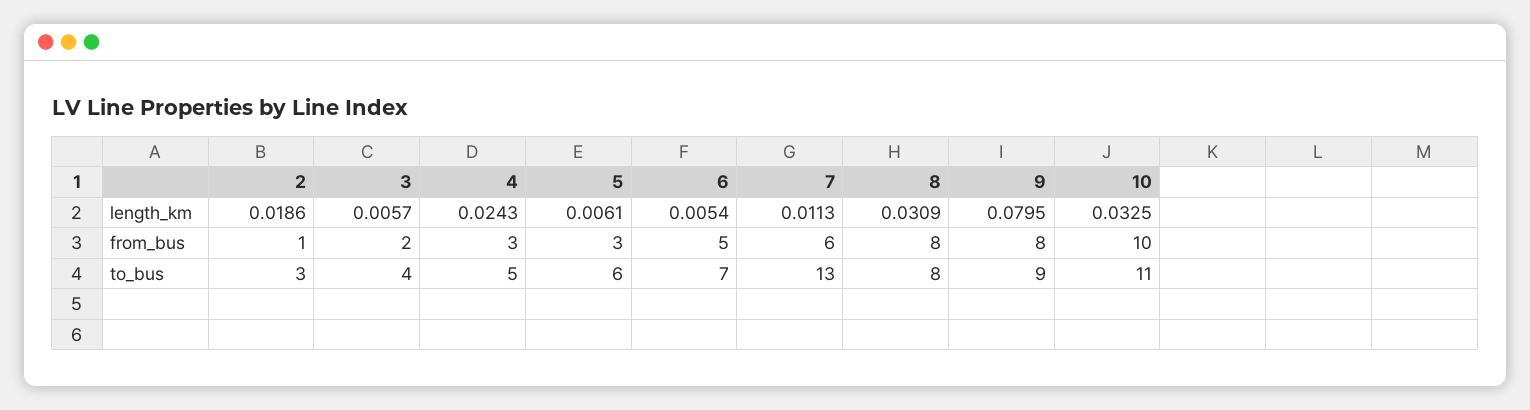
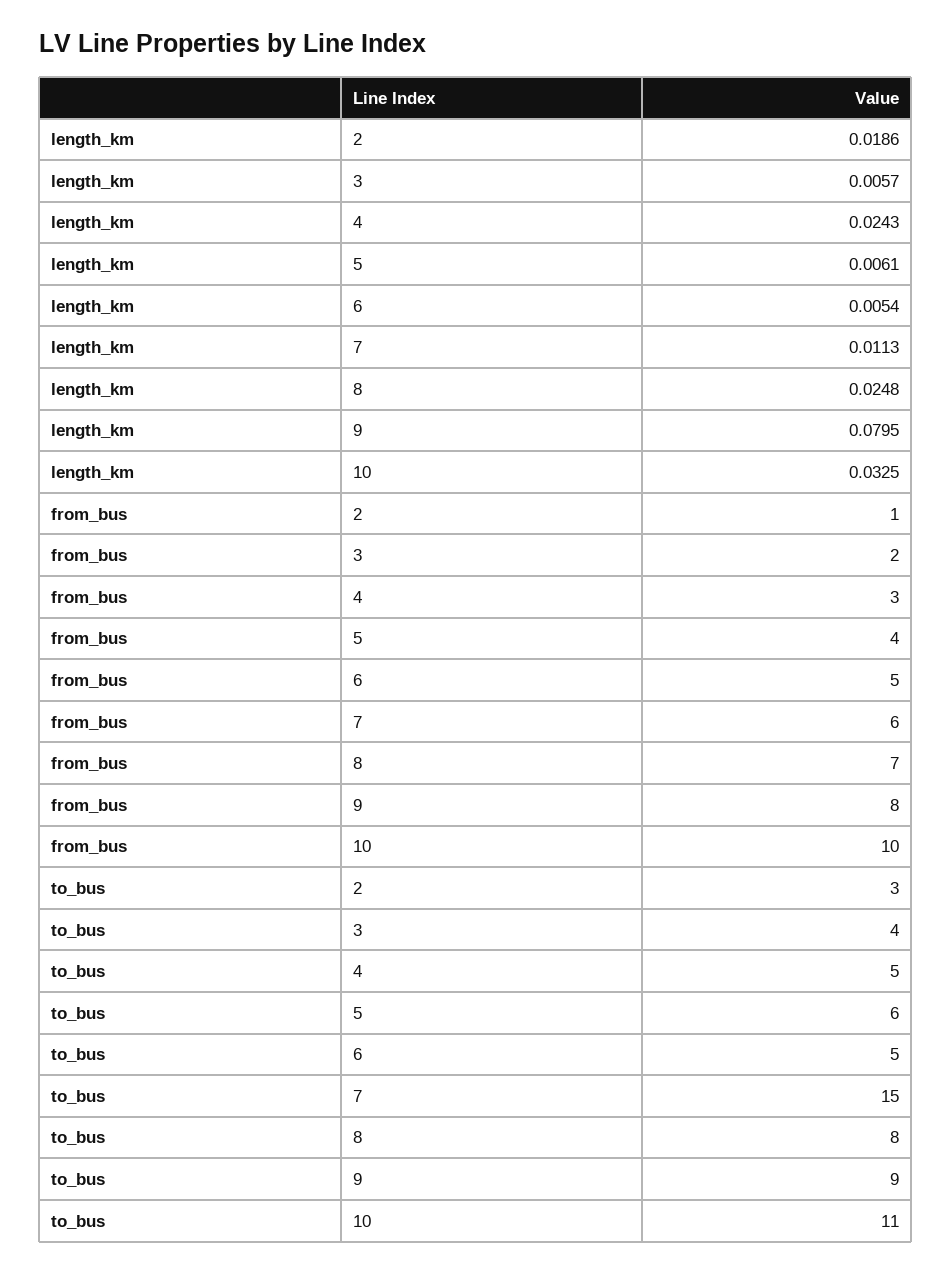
  {
    "2": {
      "length_km": 0.0186,
      "from_bus": 1,
      "to_bus": 3
    },
    "3": {
      "length_km": 0.0057,
      "from_bus": 2,
      "to_bus": 4
    },
    "4": {
      "length_km": 0.0243,
      "from_bus": 3,
      "to_bus": 5
    },
    "5": {
      "length_km": 0.0061,
-     "from_bus": 3,
+     "from_bus": 4,
      "to_bus": 6
    },
    "6": {
      "length_km": 0.0054,
      "from_bus": 5,
-     "to_bus": 7
+     "to_bus": 5
    },
    "7": {
      "length_km": 0.0113,
      "from_bus": 6,
-     "to_bus": 13
+     "to_bus": 15
    },
    "8": {
-     "length_km": 0.0309,
+     "length_km": 0.0248,
-     "from_bus": 8,
+     "from_bus": 7,
      "to_bus": 8
    },
    "9": {
      "length_km": 0.0795,
      "from_bus": 8,
      "to_bus": 9
    },
    "10": {
      "length_km": 0.0325,
      "from_bus": 10,
      "to_bus": 11
    }
  }

